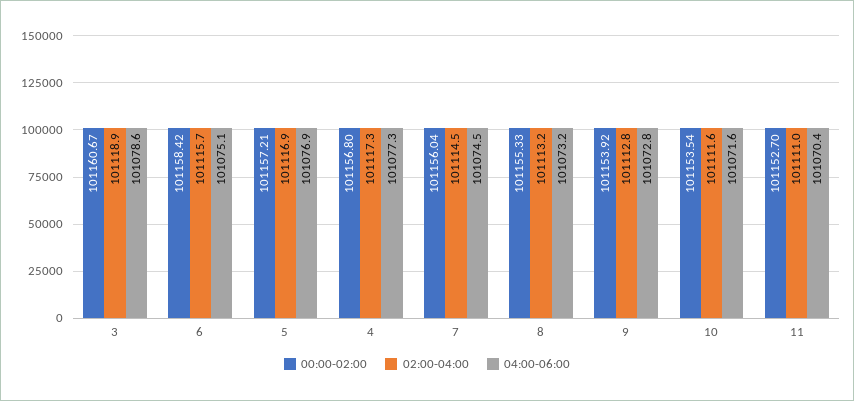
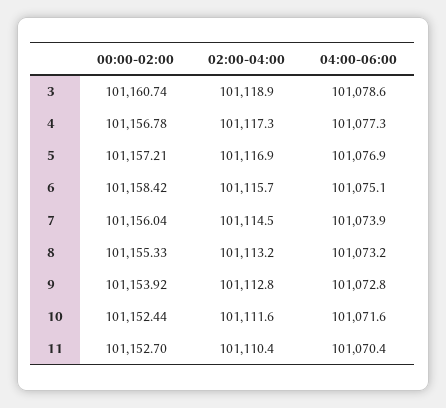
  {
    "00:00-02:00": {
-     "3": 101160.67,
+     "3": 101160.74,
      "6": 101158.42,
      "5": 101157.21,
-     "4": 101156.8,
+     "4": 101156.78,
      "7": 101156.04,
      "8": 101155.33,
      "9": 101153.92,
-     "10": 101153.54,
+     "10": 101152.44,
      "11": 101152.7
    },
    "02:00-04:00": {
      "3": 101118.9,
      "6": 101115.7,
      "5": 101116.9,
      "4": 101117.3,
      "7": 101114.5,
      "8": 101113.2,
      "9": 101112.8,
      "10": 101111.6,
-     "11": 101111
+     "11": 101110.4
    },
    "04:00-06:00": {
      "3": 101078.6,
      "6": 101075.1,
      "5": 101076.9,
      "4": 101077.3,
-     "7": 101074.5,
+     "7": 101073.9,
      "8": 101073.2,
      "9": 101072.8,
      "10": 101071.6,
      "11": 101070.4
    }
  }

